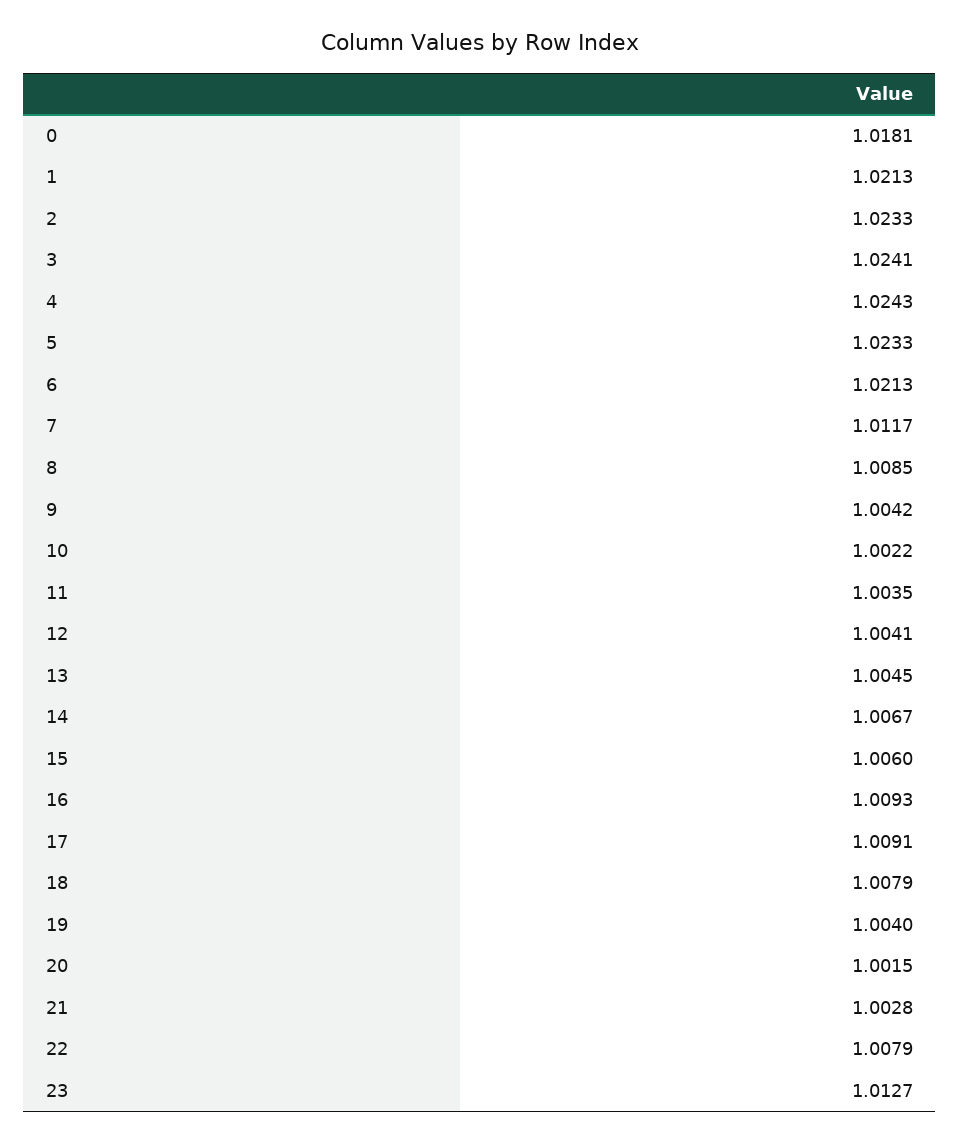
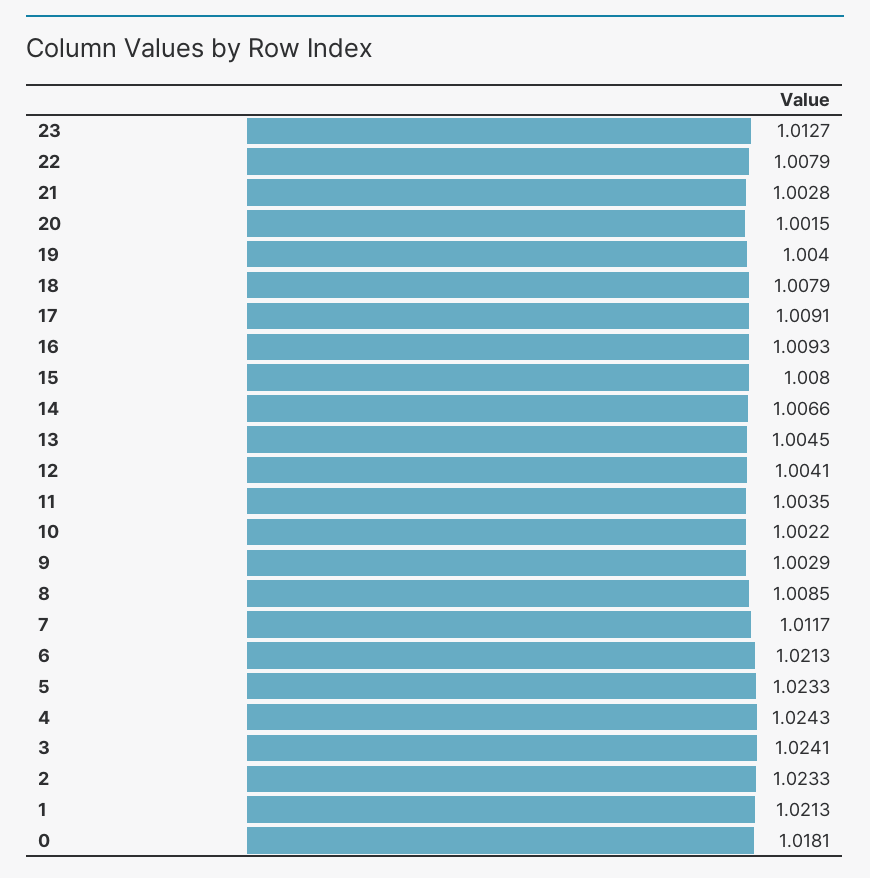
  {
    "0": 1.0181,
    "1": 1.0213,
    "2": 1.0233,
    "3": 1.0241,
    "4": 1.0243,
    "5": 1.0233,
    "6": 1.0213,
    "7": 1.0117,
    "8": 1.0085,
-   "9": 1.0042,
+   "9": 1.0029,
    "10": 1.0022,
    "11": 1.0035,
    "12": 1.0041,
    "13": 1.0045,
-   "14": 1.0067,
+   "14": 1.0066,
-   "15": 1.006,
+   "15": 1.008,
    "16": 1.0093,
    "17": 1.0091,
    "18": 1.0079,
    "19": 1.004,
    "20": 1.0015,
    "21": 1.0028,
    "22": 1.0079,
    "23": 1.0127
  }

